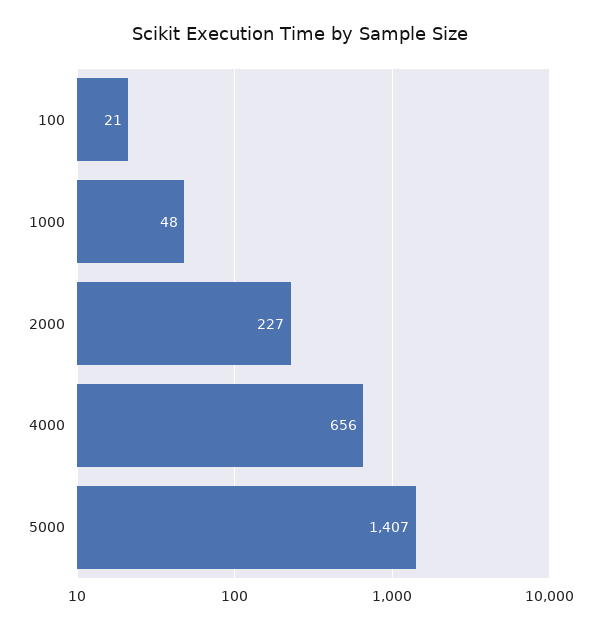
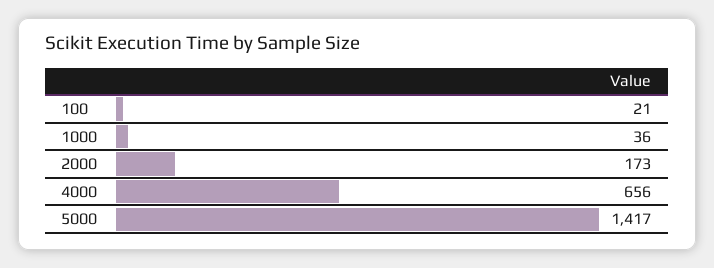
  {
    "100": 21,
-   "1000": 48,
+   "1000": 36,
-   "2000": 227,
+   "2000": 173,
    "4000": 656,
-   "5000": 1407
+   "5000": 1417
  }

